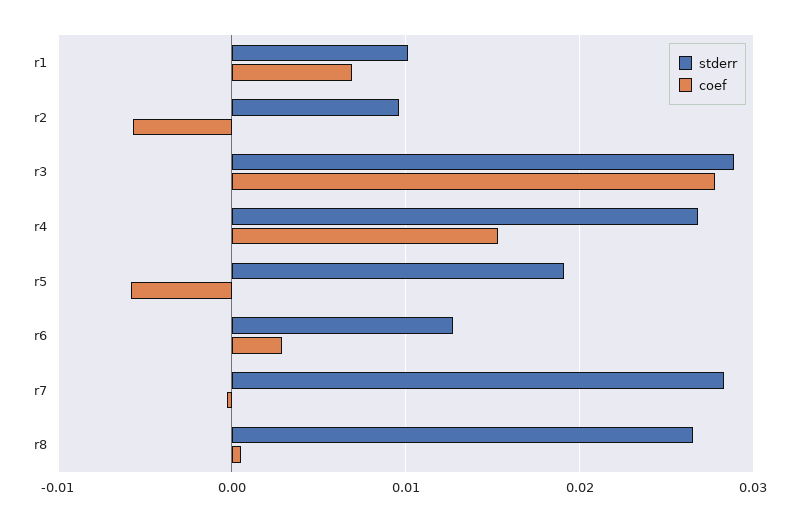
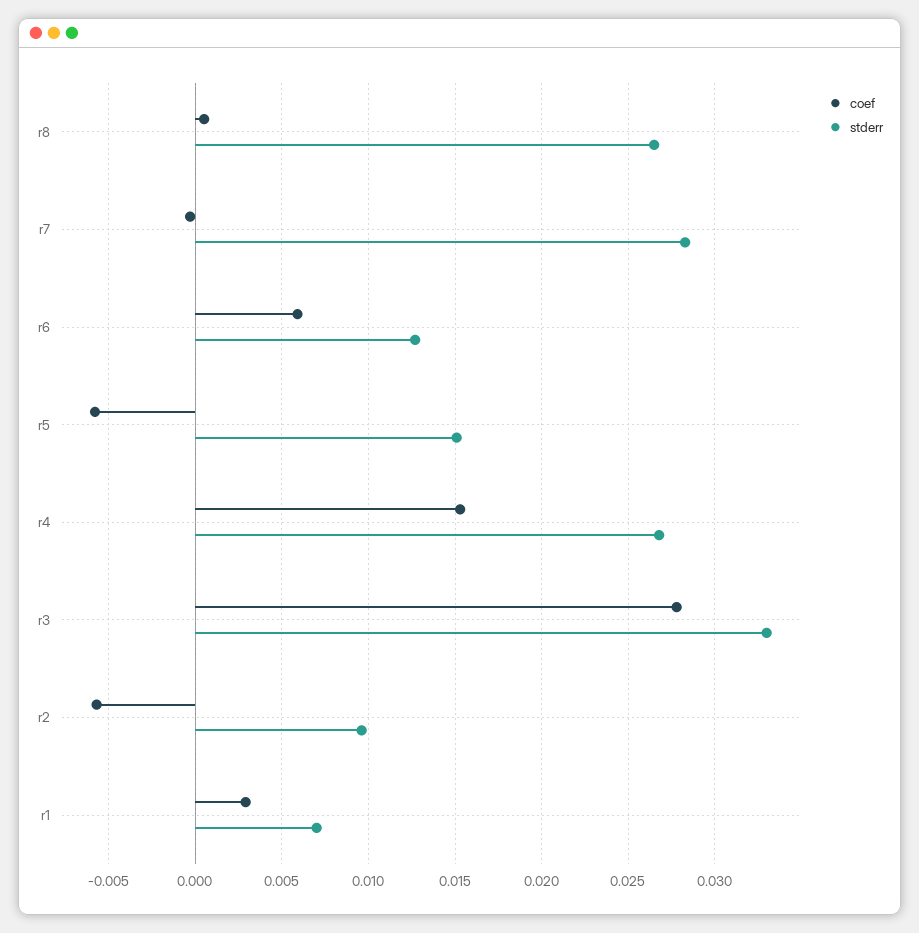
  {
    "stderr": {
-     "r1": 0.01,
+     "r1": 0.007,
      "r2": 0.0095,
-     "r3": 0.029,
+     "r3": 0.033,
      "r4": 0.027,
-     "r5": 0.019,
+     "r5": 0.015,
      "r6": 0.0125,
      "r7": 0.0285,
      "r8": 0.0265
    },
    "coef": {
-     "r1": 0.007,
+     "r1": 0.003,
      "r2": -0.0055,
      "r3": 0.028,
      "r4": 0.0155,
      "r5": -0.006,
-     "r6": 0.003,
+     "r6": 0.006,
      "r7": -0.0005,
      "r8": 0.0005
    }
  }

